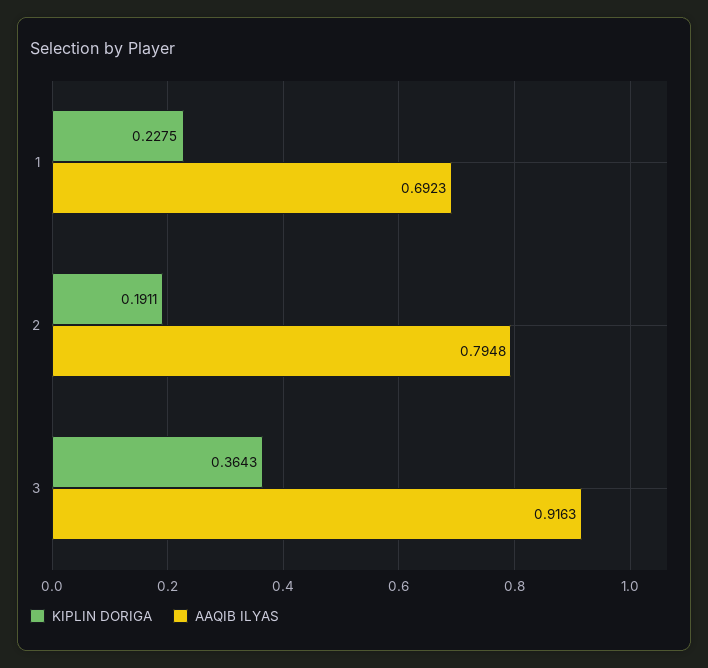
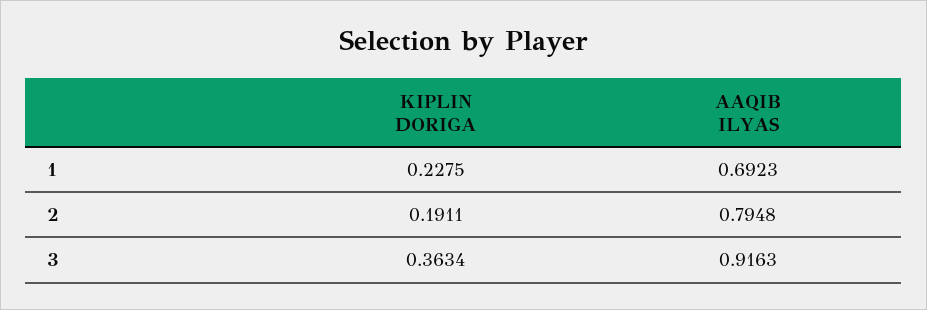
  {
    "KIPLIN DORIGA": {
      "1": 0.2275,
      "2": 0.1911,
-     "3": 0.3643
+     "3": 0.3634
    },
    "AAQIB ILYAS": {
      "1": 0.6923,
      "2": 0.7948,
      "3": 0.9163
    }
  }

